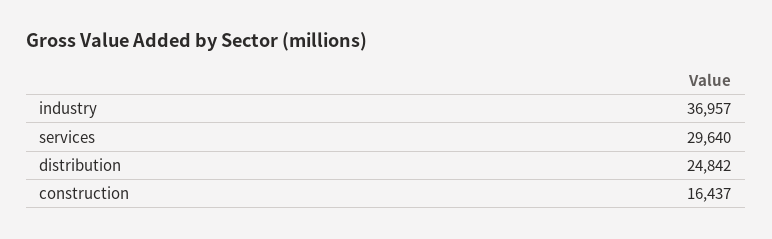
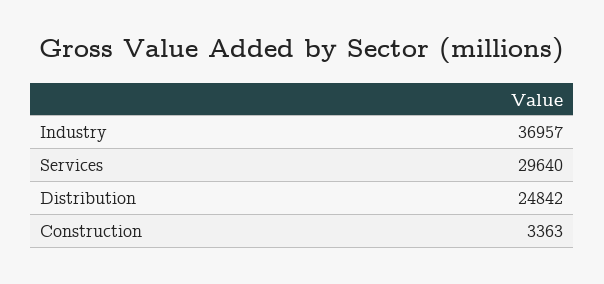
  {
    "industry": 36957,
    "services": 29640,
    "distribution": 24842,
-   "construction": 16437
+   "construction": 3363
  }

